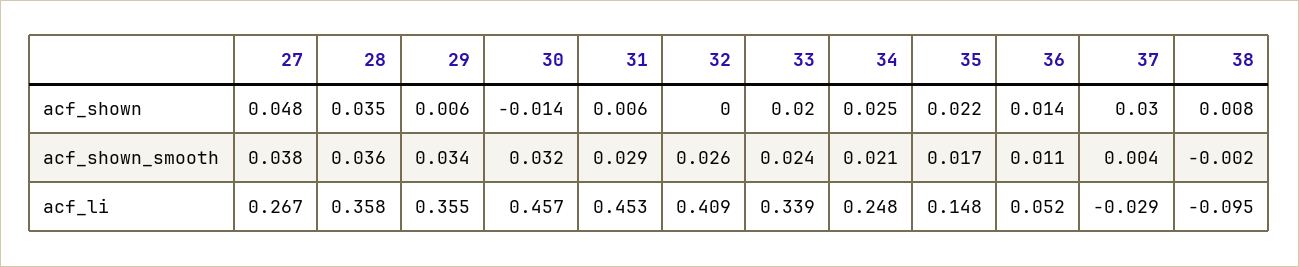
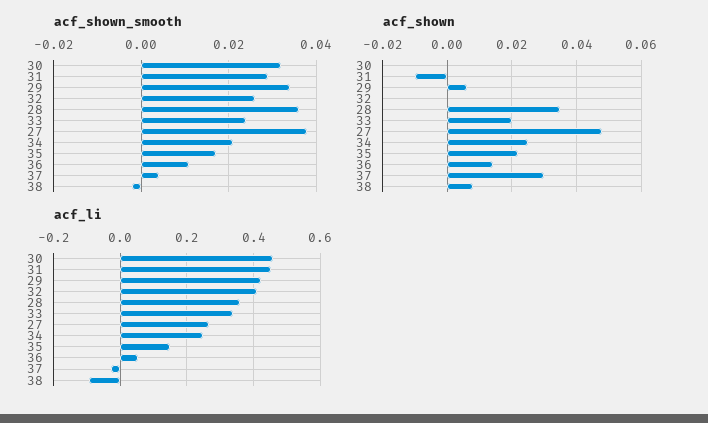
  {
    "acf_shown": {
      "27": 0.048,
      "28": 0.035,
      "29": 0.006,
-     "30": -0.014,
+     "30": 0,
-     "31": 0.006,
+     "31": -0.01,
      "32": 0,
      "33": 0.02,
      "34": 0.025,
      "35": 0.022,
      "36": 0.014,
      "37": 0.03,
      "38": 0.008
    },
    "acf_shown_smooth": {
      "27": 0.038,
      "28": 0.036,
      "29": 0.034,
      "30": 0.032,
      "31": 0.029,
      "32": 0.026,
      "33": 0.024,
      "34": 0.021,
      "35": 0.017,
      "36": 0.011,
      "37": 0.004,
      "38": -0.002
    },
    "acf_li": {
      "27": 0.267,
      "28": 0.358,
-     "29": 0.355,
+     "29": 0.42,
      "30": 0.457,
      "31": 0.453,
      "32": 0.409,
      "33": 0.339,
      "34": 0.248,
      "35": 0.148,
      "36": 0.052,
      "37": -0.029,
      "38": -0.095
    }
  }

